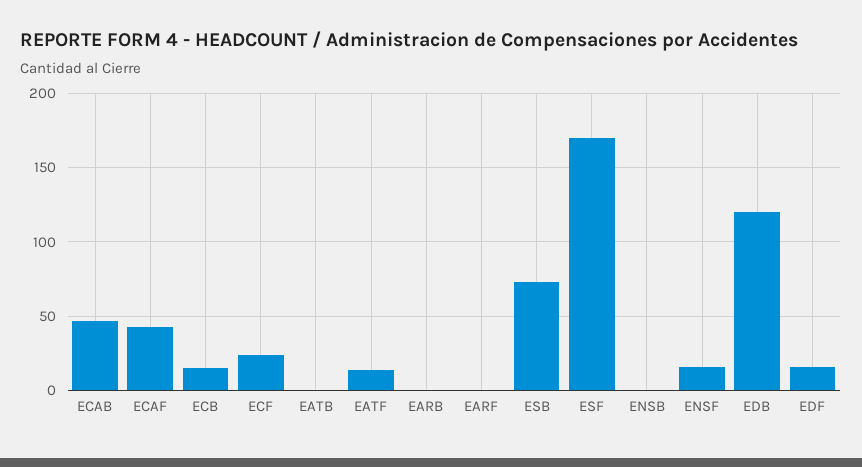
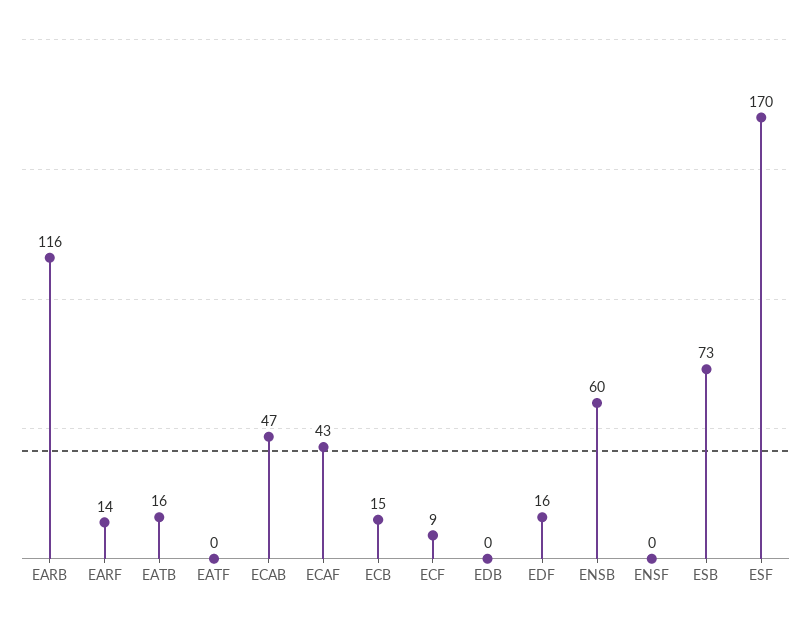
  {
    "ECAB": 47,
    "ECAF": 43,
    "ECB": 15,
-   "ECF": 25,
+   "ECF": 9,
-   "EATB": 0,
+   "EATB": 16,
-   "EATF": 15,
+   "EATF": 0,
-   "EARB": 0,
+   "EARB": 116,
-   "EARF": 0,
+   "EARF": 14,
    "ESB": 73,
    "ESF": 170,
-   "ENSB": 0,
+   "ENSB": 60,
-   "ENSF": 15,
+   "ENSF": 0,
-   "EDB": 120,
+   "EDB": 0,
    "EDF": 16
  }

